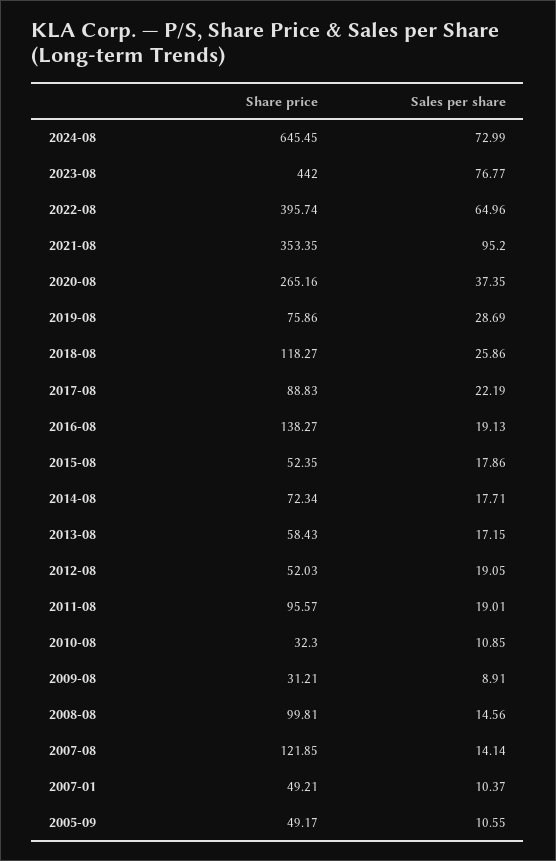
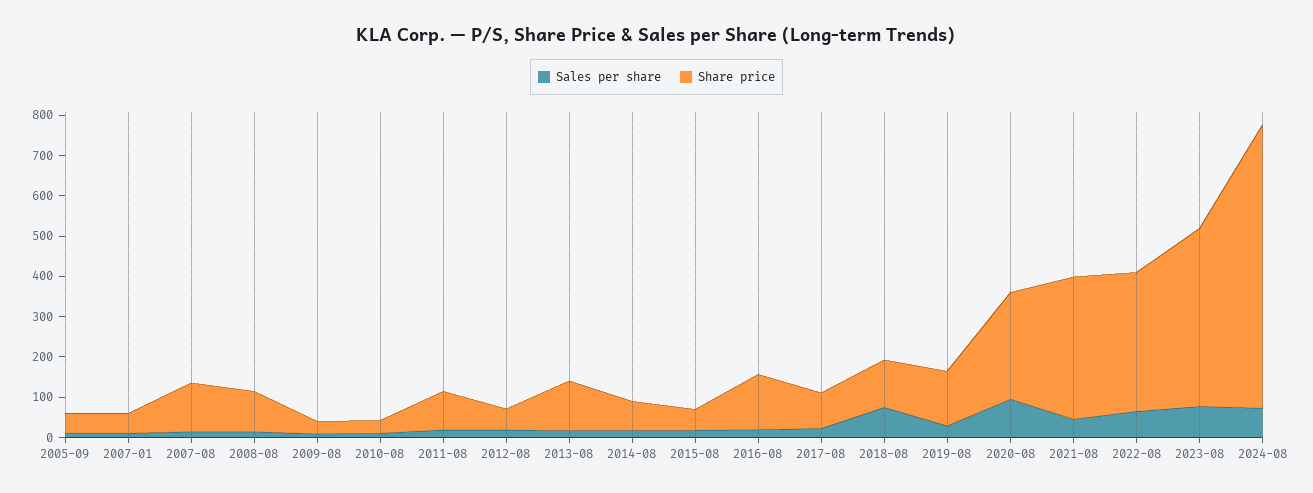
  {
    "Share price": {
-     "2024-08": 645.45,
+     "2024-08": 700,
      "2023-08": 442,
-     "2022-08": 395.74,
+     "2022-08": 340,
      "2021-08": 353.35,
      "2020-08": 265.16,
-     "2019-08": 75.86,
+     "2019-08": 140,
      "2018-08": 118.27,
      "2017-08": 88.83,
      "2016-08": 138.27,
      "2015-08": 52.35,
      "2014-08": 72.34,
-     "2013-08": 58.43,
+     "2013-08": 120,
      "2012-08": 52.03,
      "2011-08": 95.57,
      "2010-08": 32.3,
      "2009-08": 31.21,
      "2008-08": 99.81,
      "2007-08": 121.85,
      "2007-01": 49.21,
      "2005-09": 49.17
    },
    "Sales per share": {
      "2024-08": 72.99,
      "2023-08": 76.77,
      "2022-08": 64.96,
-     "2021-08": 95.2,
+     "2021-08": 40,
-     "2020-08": 37.35,
+     "2020-08": 100,
      "2019-08": 28.69,
-     "2018-08": 25.86,
+     "2018-08": 80,
      "2017-08": 22.19,
      "2016-08": 19.13,
      "2015-08": 17.86,
      "2014-08": 17.71,
      "2013-08": 17.15,
      "2012-08": 19.05,
      "2011-08": 19.01,
      "2010-08": 10.85,
      "2009-08": 8.91,
      "2008-08": 14.56,
      "2007-08": 14.14,
      "2007-01": 10.37,
      "2005-09": 10.55
    }
  }

